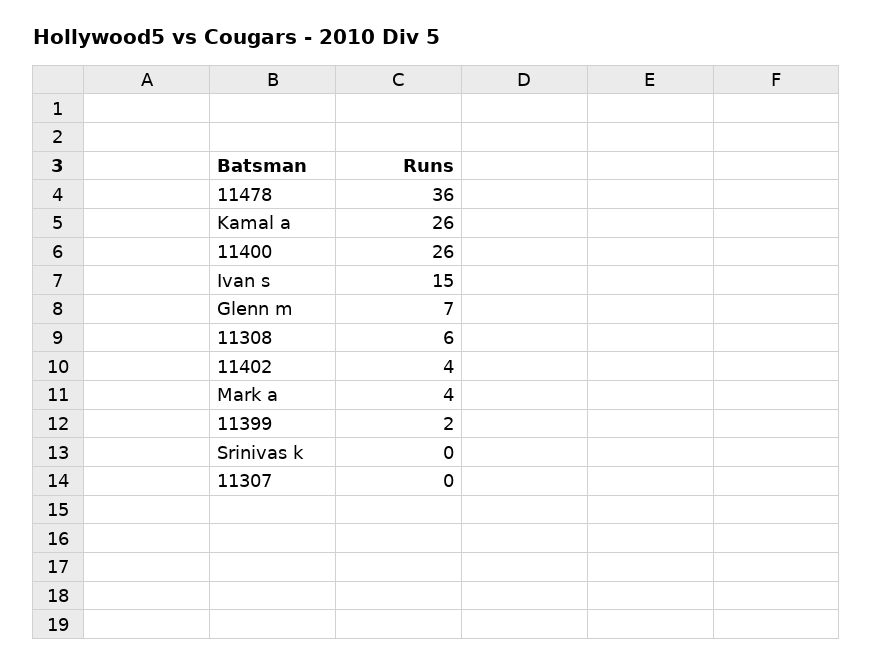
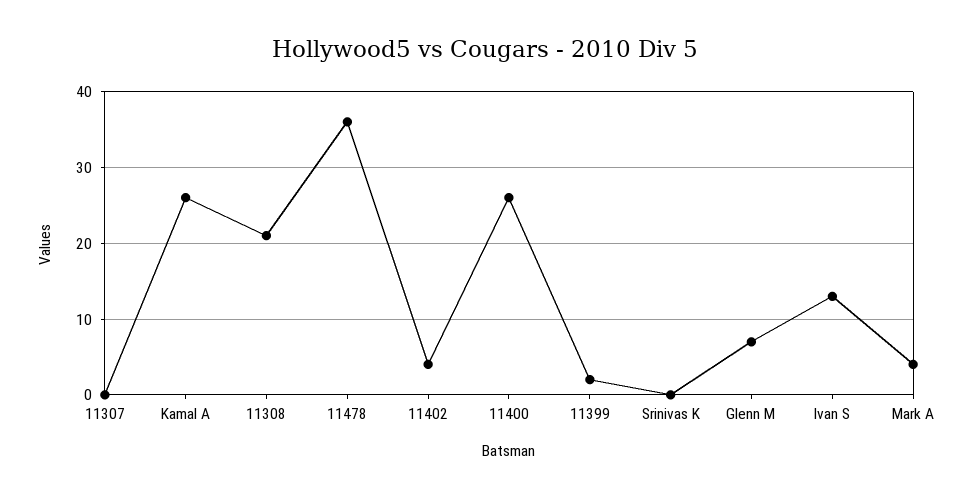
  {
    "11478": 36,
    "Kamal a": 26,
    "11400": 26,
-   "Ivan s": 15,
+   "Ivan s": 13,
    "Glenn m": 7,
-   "11308": 6,
+   "11308": 21,
    "11402": 4,
    "Mark a": 4,
    "11399": 2,
    "Srinivas k": 0,
    "11307": 0
  }

